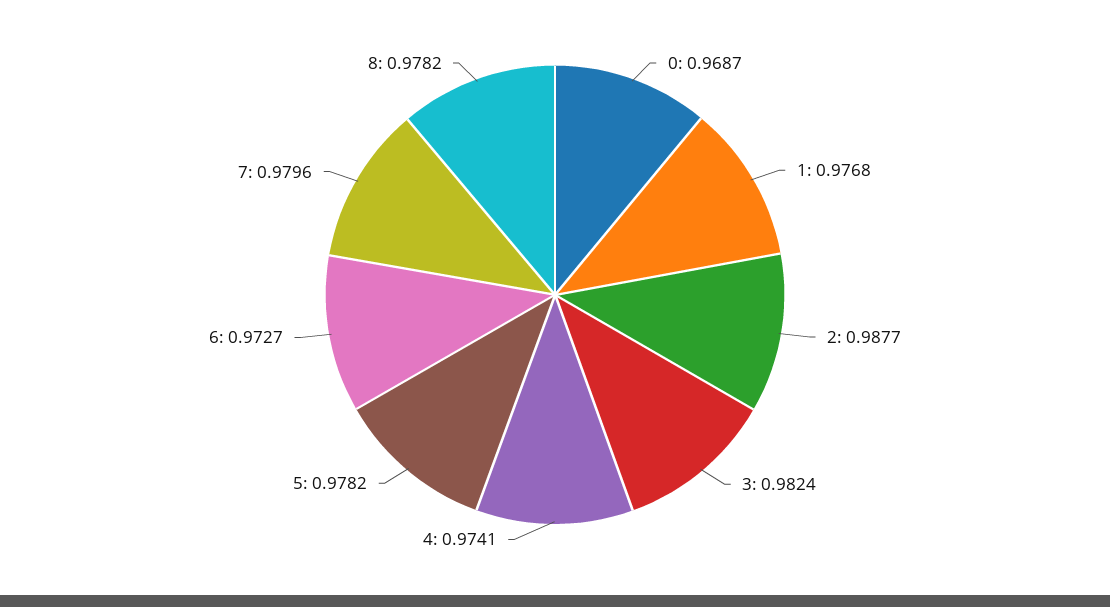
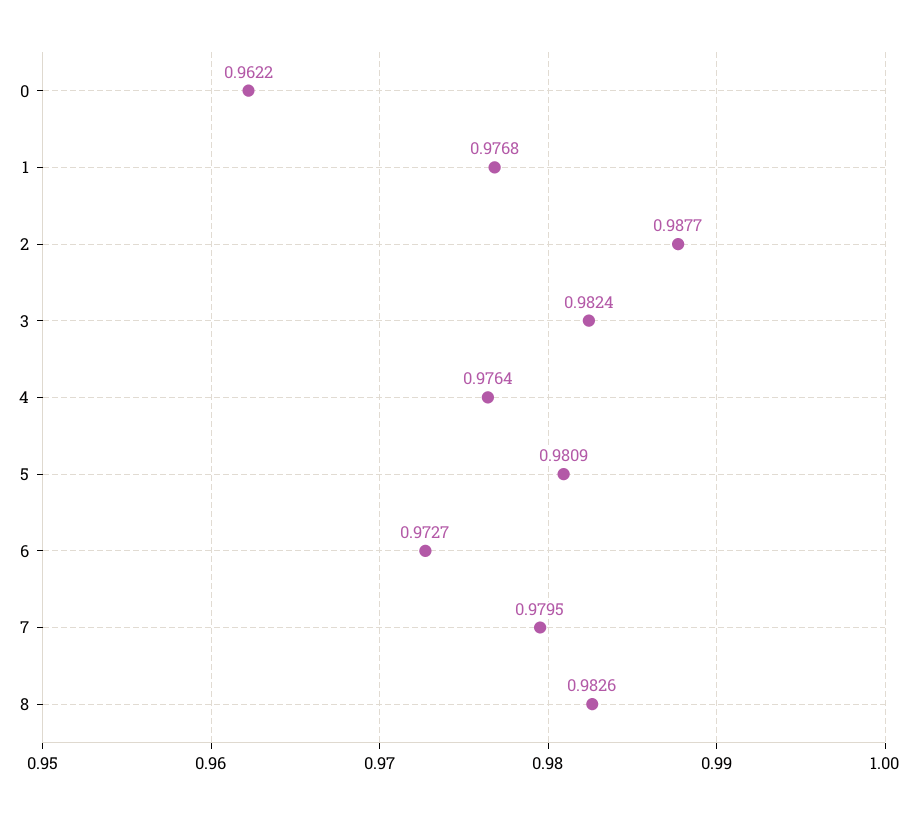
  {
-   "0": 0.9687,
+   "0": 0.9622,
    "1": 0.9768,
    "2": 0.9877,
    "3": 0.9824,
-   "4": 0.9741,
+   "4": 0.9764,
-   "5": 0.9782,
+   "5": 0.9809,
    "6": 0.9727,
-   "7": 0.9796,
+   "7": 0.9795,
-   "8": 0.9782
+   "8": 0.9826
  }

